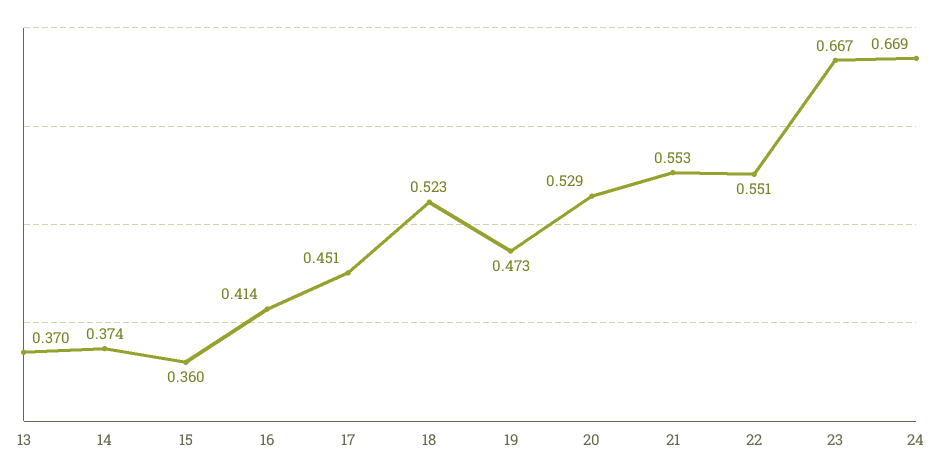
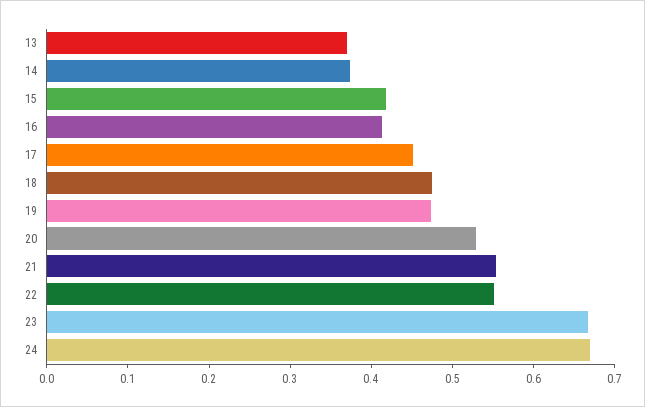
  {
    "13": 0.37,
    "14": 0.374,
-   "15": 0.36,
+   "15": 0.42,
    "16": 0.414,
    "17": 0.451,
-   "18": 0.523,
+   "18": 0.48,
    "19": 0.473,
    "20": 0.529,
    "21": 0.553,
    "22": 0.551,
    "23": 0.667,
    "24": 0.669
  }

